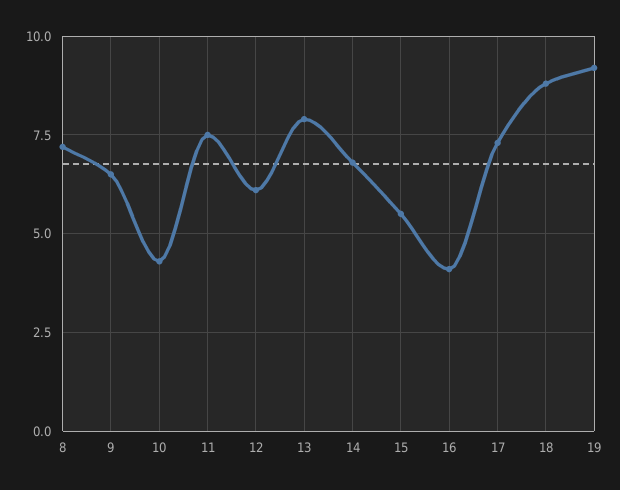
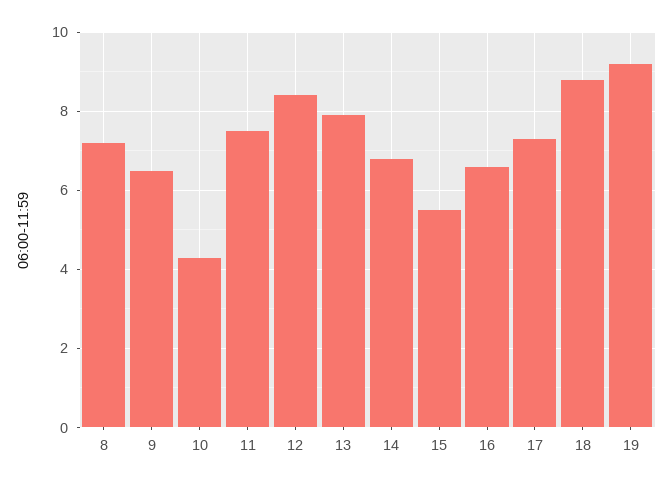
  {
    "8": 7,
    "9": 6.5,
    "10": 4.5,
    "11": 7.5,
-   "12": 6,
+   "12": 8.5,
    "13": 8,
    "14": 7,
    "15": 5.5,
-   "16": 4,
+   "16": 6.5,
    "17": 7.5,
    "18": 9,
    "19": 9
  }

